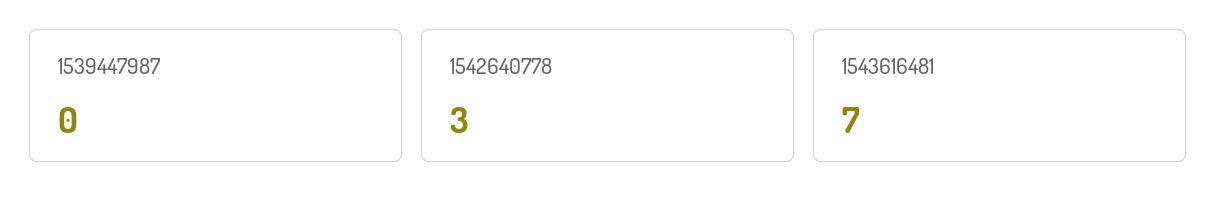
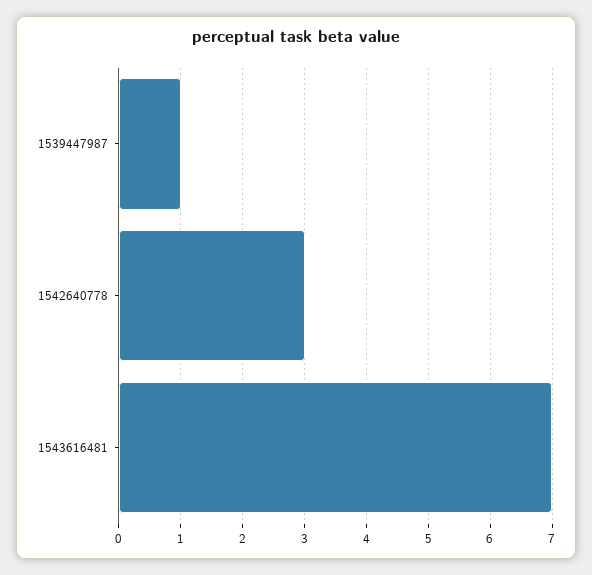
  {
-   "1539447987": 0,
+   "1539447987": 1,
    "1542640778": 3,
    "1543616481": 7
  }

